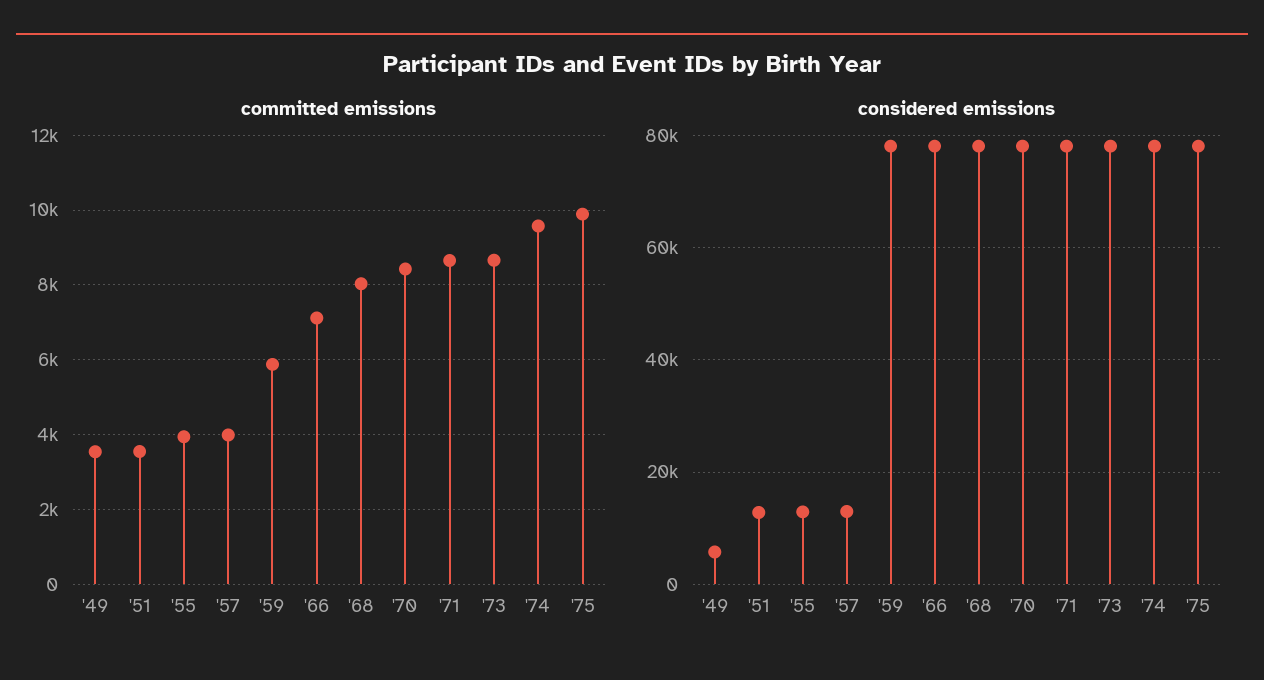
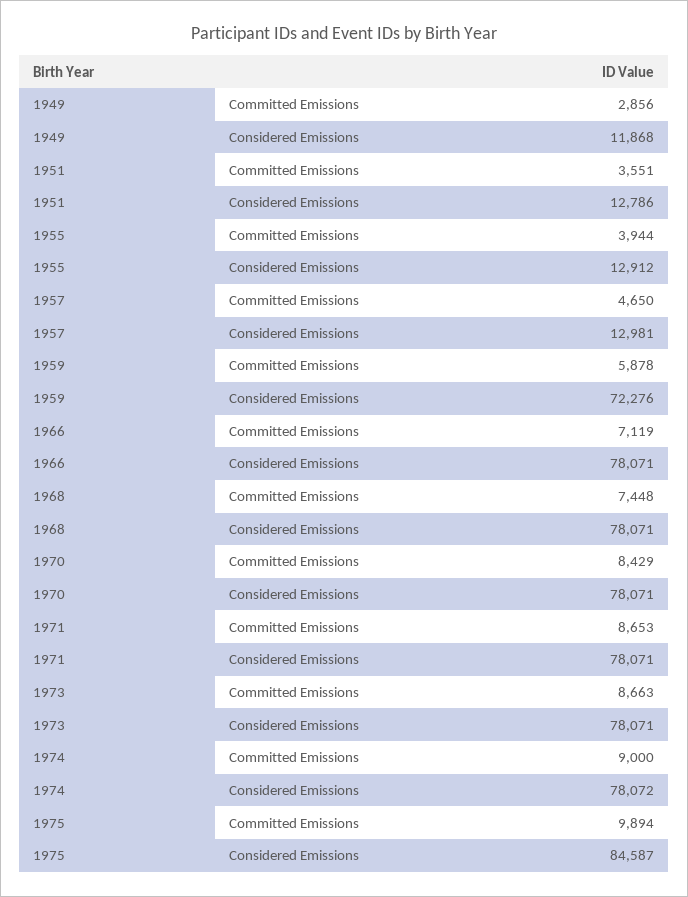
  {
    "committed emissions": {
-     "'49": 3600,
+     "'49": 2856,
      "'51": 3551,
      "'55": 3944,
-     "'57": 4000,
+     "'57": 4650,
      "'59": 5878,
      "'66": 7119,
-     "'68": 8000,
+     "'68": 7448,
      "'70": 8429,
      "'71": 8653,
      "'73": 8663,
-     "'74": 9600,
+     "'74": 9000,
      "'75": 9894
    },
    "considered emissions": {
-     "'49": 6000,
+     "'49": 11868,
      "'51": 12786,
      "'55": 12912,
      "'57": 12981,
-     "'59": 78000,
+     "'59": 72276,
      "'66": 78071,
      "'68": 78071,
      "'70": 78071,
      "'71": 78071,
      "'73": 78071,
      "'74": 78072,
-     "'75": 78000
+     "'75": 84587
    }
  }

